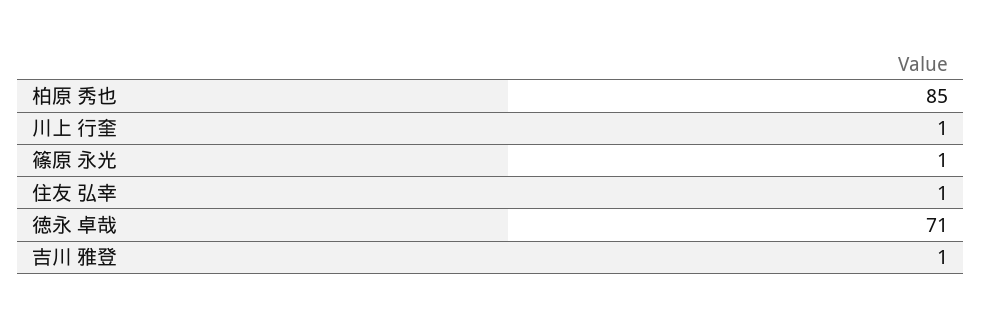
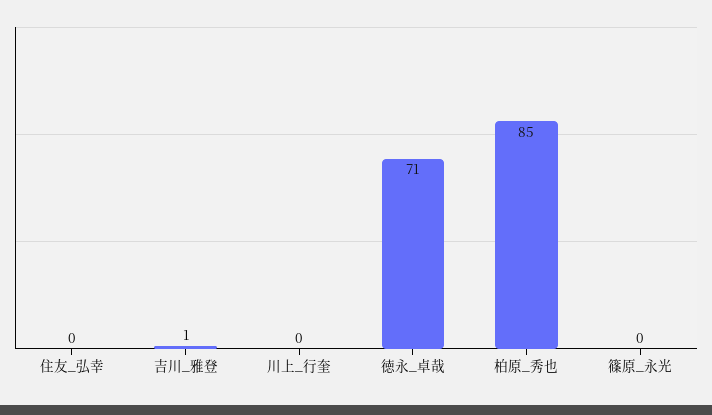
  {
    "柏原 秀也": 85,
-   "川上 行奎": 1,
+   "川上 行奎": 0,
-   "篠原 永光": 1,
+   "篠原 永光": 0,
-   "住友 弘幸": 1,
+   "住友 弘幸": 0,
    "徳永 卓哉": 71,
    "吉川 雅登": 1
  }

